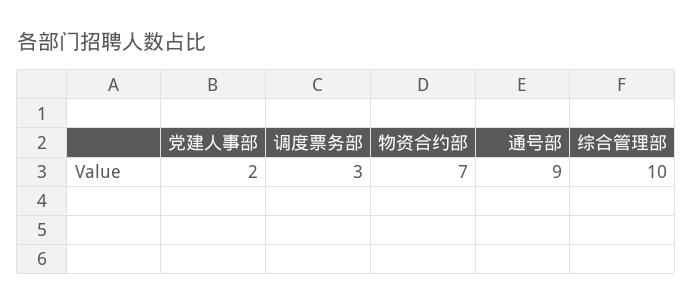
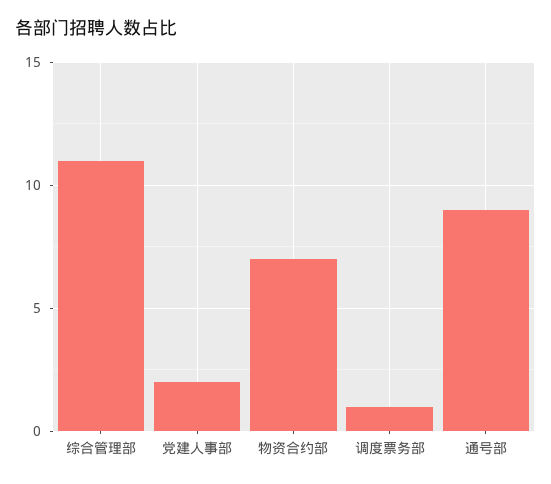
  {
    "党建人事部": 2,
-   "调度票务部": 3,
+   "调度票务部": 1,
    "物资合约部": 7,
    "通号部": 9,
-   "综合管理部": 10
+   "综合管理部": 11
  }

